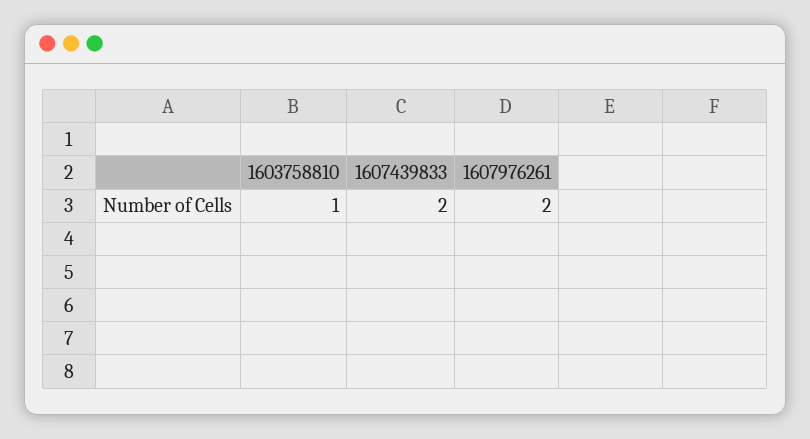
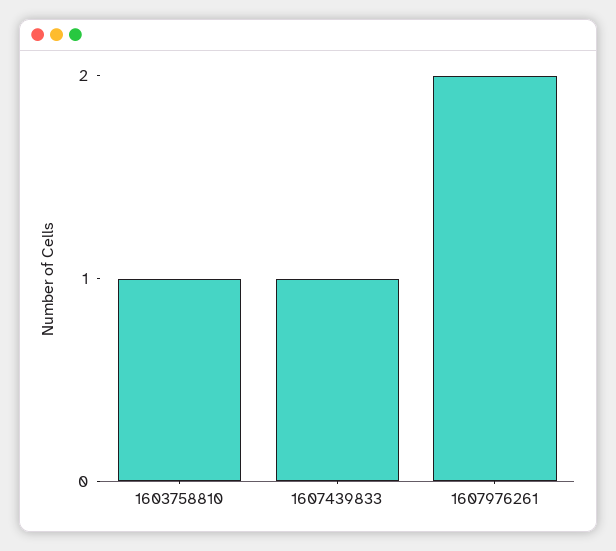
  {
    "1603758810": 1,
-   "1607439833": 2,
+   "1607439833": 1,
    "1607976261": 2
  }

